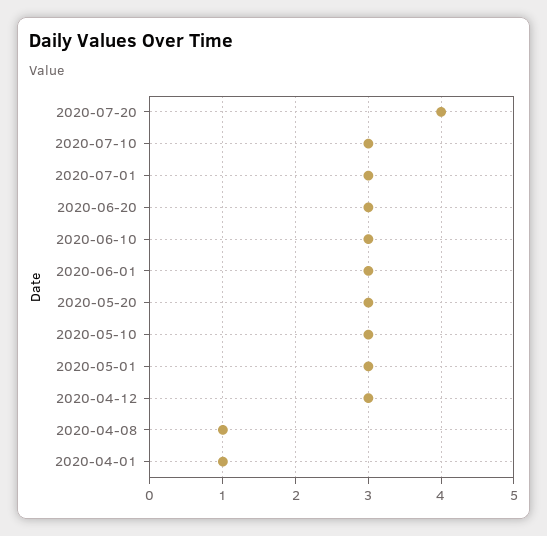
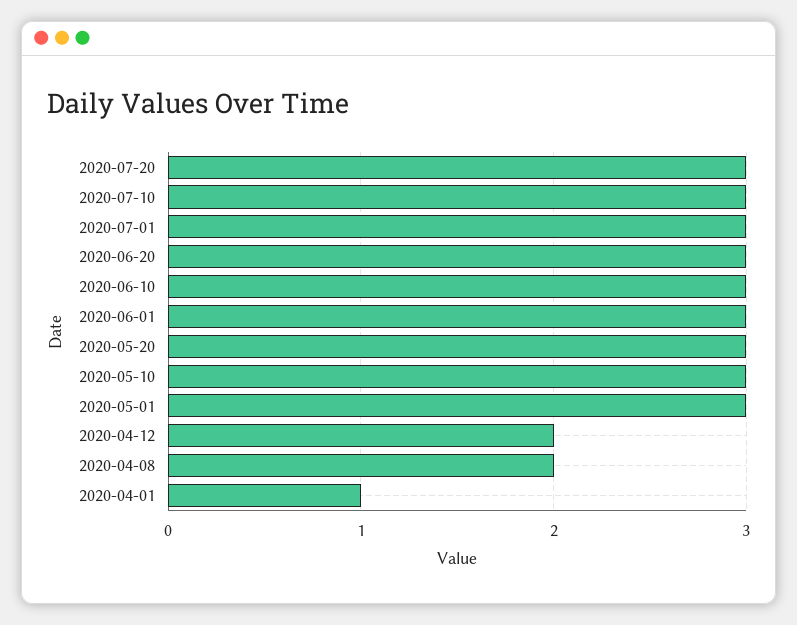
  {
-   "2020-07-20": 4,
+   "2020-07-20": 3,
    "2020-07-10": 3,
    "2020-07-01": 3,
    "2020-06-20": 3,
    "2020-06-10": 3,
    "2020-06-01": 3,
    "2020-05-20": 3,
    "2020-05-10": 3,
    "2020-05-01": 3,
-   "2020-04-12": 3,
+   "2020-04-12": 2,
-   "2020-04-08": 1,
+   "2020-04-08": 2,
    "2020-04-01": 1
  }

